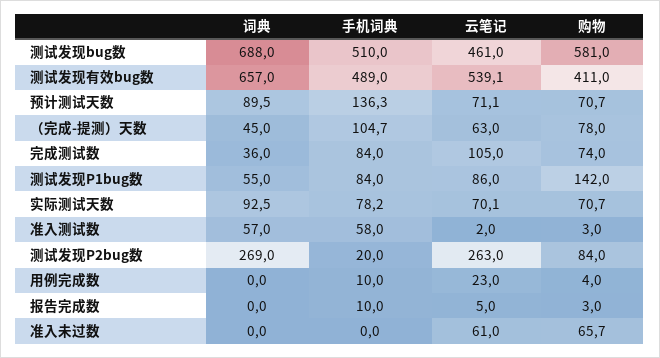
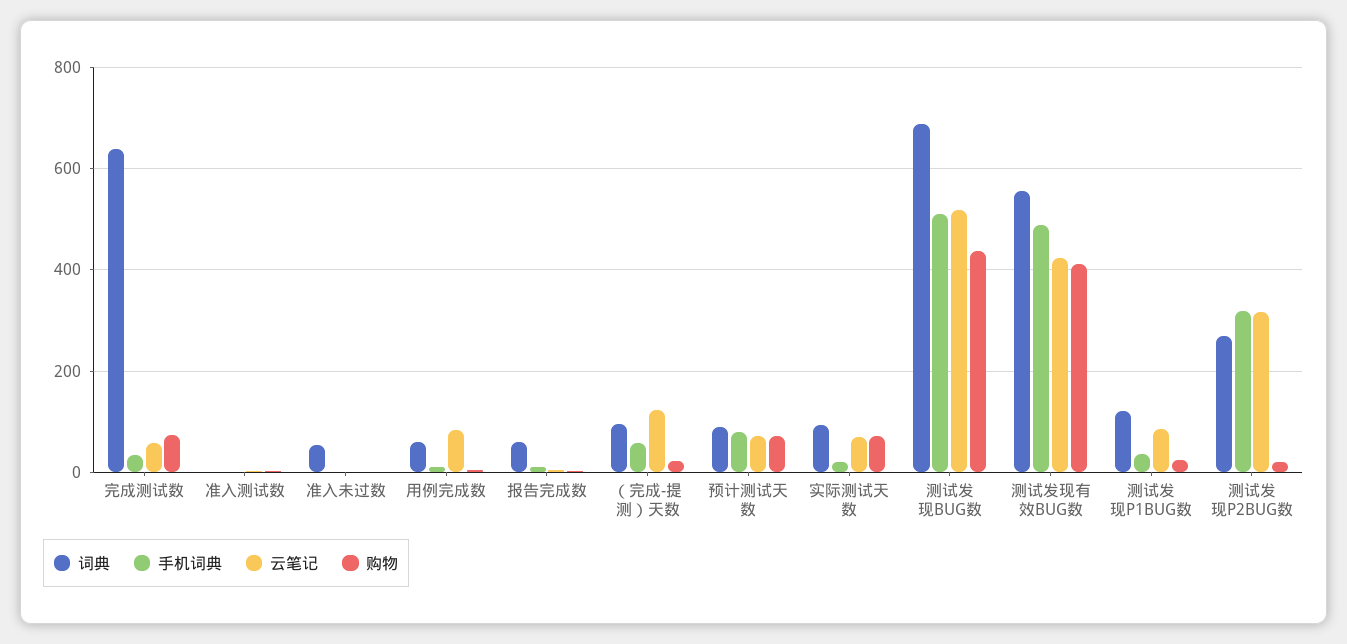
  {
    "词典": {
      "测试发现bug数": 688,
-     "测试发现有效bug数": 657,
+     "测试发现有效bug数": 560,
      "预计测试天数": 89.5,
-     "（完成-提测）天数": 45,
+     "（完成-提测）天数": 100,
-     "完成测试数": 36,
+     "完成测试数": 640,
-     "测试发现P1bug数": 55,
+     "测试发现P1bug数": 120,
      "实际测试天数": 92.5,
-     "准入测试数": 57,
+     "准入测试数": 0,
      "测试发现P2bug数": 269,
-     "用例完成数": 0,
+     "用例完成数": 60,
-     "报告完成数": 0,
+     "报告完成数": 60,
-     "准入未过数": 0
+     "准入未过数": 60
    },
    "手机词典": {
      "测试发现bug数": 510,
      "测试发现有效bug数": 489,
-     "预计测试天数": 136.3,
+     "预计测试天数": 80,
-     "（完成-提测）天数": 104.7,
+     "（完成-提测）天数": 60,
-     "完成测试数": 84,
+     "完成测试数": 40,
-     "测试发现P1bug数": 84,
+     "测试发现P1bug数": 40,
-     "实际测试天数": 78.2,
+     "实际测试天数": 20,
-     "准入测试数": 58,
+     "准入测试数": 0,
-     "测试发现P2bug数": 20,
+     "测试发现P2bug数": 320,
      "用例完成数": 10,
      "报告完成数": 10,
      "准入未过数": 0
    },
    "云笔记": {
-     "测试发现bug数": 461,
+     "测试发现bug数": 520,
-     "测试发现有效bug数": 539.1,
+     "测试发现有效bug数": 420,
      "预计测试天数": 71.1,
-     "（完成-提测）天数": 63,
+     "（完成-提测）天数": 120,
-     "完成测试数": 105,
+     "完成测试数": 60,
      "测试发现P1bug数": 86,
      "实际测试天数": 70.1,
      "准入测试数": 2,
-     "测试发现P2bug数": 263,
+     "测试发现P2bug数": 320,
-     "用例完成数": 23,
+     "用例完成数": 80,
      "报告完成数": 5,
-     "准入未过数": 61
+     "准入未过数": 0
    },
    "购物": {
-     "测试发现bug数": 581,
+     "测试发现bug数": 440,
      "测试发现有效bug数": 411,
      "预计测试天数": 70.7,
-     "（完成-提测）天数": 78,
+     "（完成-提测）天数": 20,
      "完成测试数": 74,
-     "测试发现P1bug数": 142,
+     "测试发现P1bug数": 20,
      "实际测试天数": 70.7,
      "准入测试数": 3,
-     "测试发现P2bug数": 84,
+     "测试发现P2bug数": 20,
      "用例完成数": 4,
      "报告完成数": 3,
-     "准入未过数": 65.7
+     "准入未过数": 0
    }
  }

